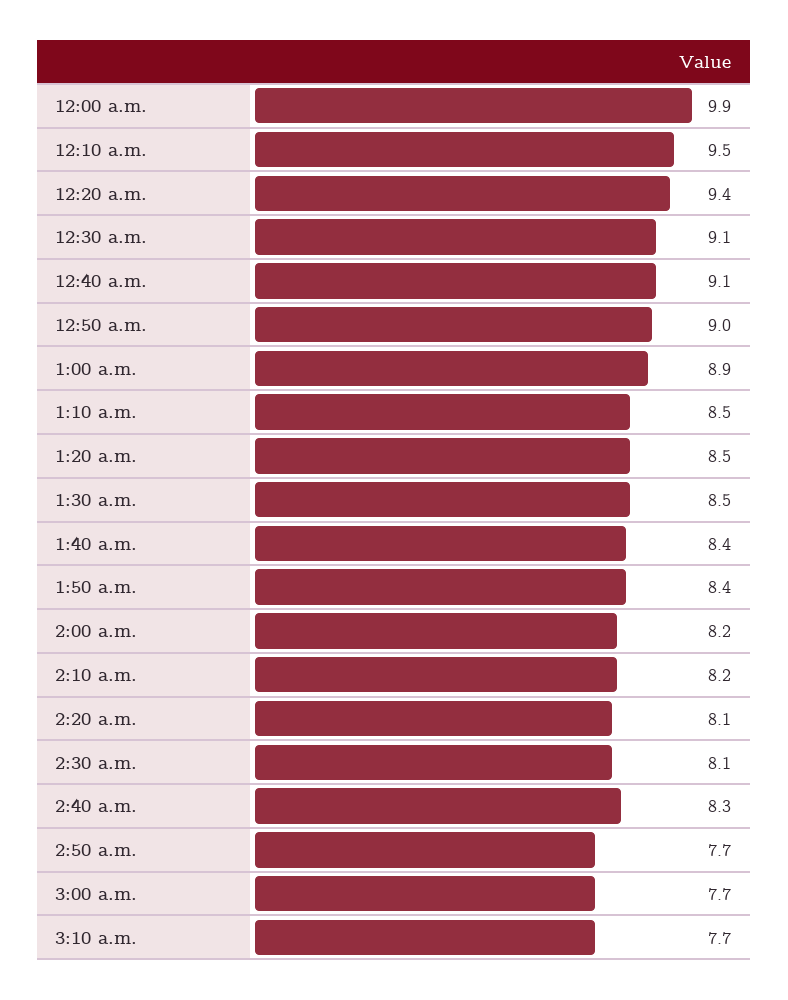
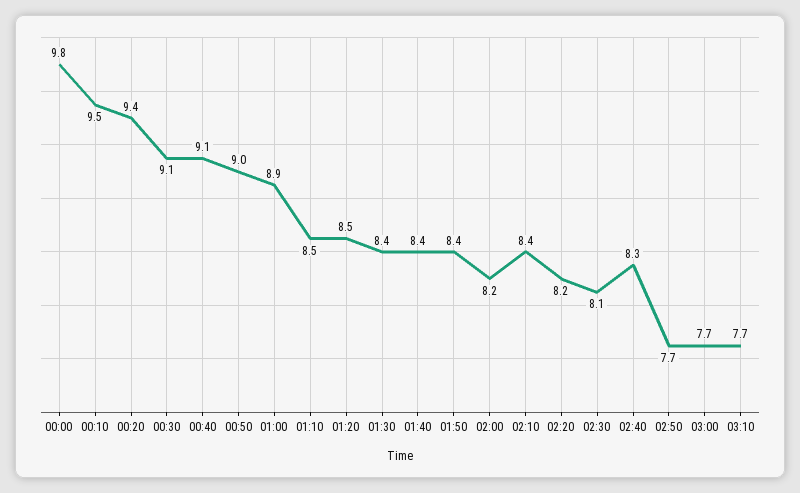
  {
-   "12:00 a.m.": 9.9,
+   "12:00 a.m.": 9.8,
    "12:10 a.m.": 9.5,
    "12:20 a.m.": 9.4,
    "12:30 a.m.": 9.1,
    "12:40 a.m.": 9.1,
    "12:50 a.m.": 9,
    "1:00 a.m.": 8.9,
    "1:10 a.m.": 8.5,
    "1:20 a.m.": 8.5,
-   "1:30 a.m.": 8.5,
+   "1:30 a.m.": 8.4,
    "1:40 a.m.": 8.4,
    "1:50 a.m.": 8.4,
    "2:00 a.m.": 8.2,
-   "2:10 a.m.": 8.2,
+   "2:10 a.m.": 8.4,
-   "2:20 a.m.": 8.1,
+   "2:20 a.m.": 8.2,
    "2:30 a.m.": 8.1,
    "2:40 a.m.": 8.3,
    "2:50 a.m.": 7.7,
    "3:00 a.m.": 7.7,
    "3:10 a.m.": 7.7
  }

